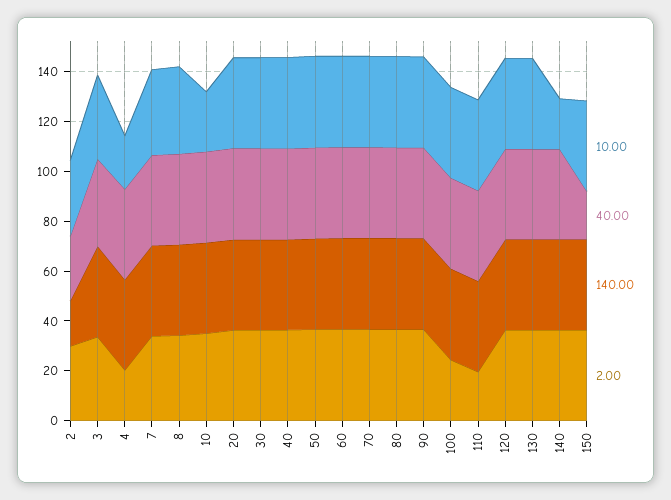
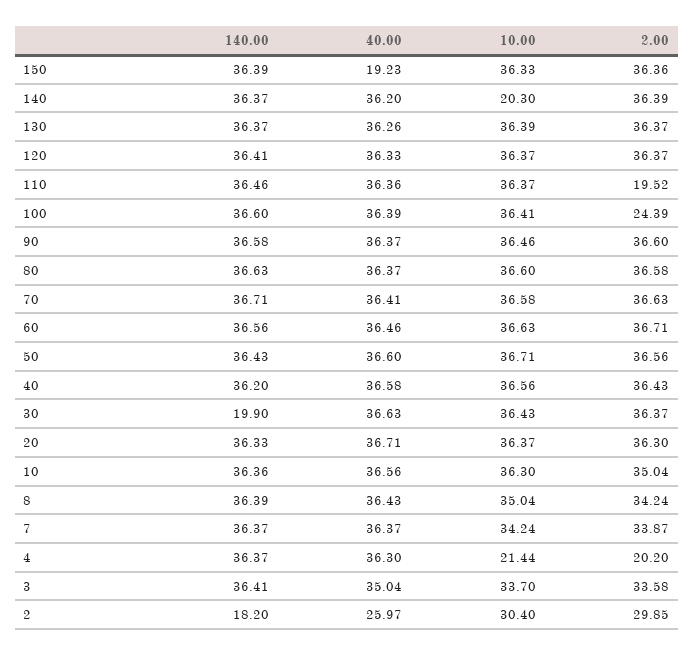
  {
    "10.00": {
      "2": 30.4,
      "3": 33.7,
      "4": 21.44,
      "7": 34.24,
      "8": 35.04,
-     "10": 25,
+     "10": 36.3,
      "20": 36.37,
      "30": 36.43,
      "40": 36.56,
      "50": 36.71,
      "60": 36.63,
      "70": 36.58,
      "80": 36.6,
      "90": 36.46,
      "100": 36.41,
      "110": 36.37,
      "120": 36.37,
      "130": 36.39,
      "140": 20.3,
      "150": 36.33
    },
    "40.00": {
      "2": 25.97,
      "3": 35.04,
      "4": 36.3,
      "7": 36.37,
      "8": 36.43,
      "10": 36.56,
      "20": 36.71,
      "30": 36.63,
      "40": 36.58,
      "50": 36.6,
      "60": 36.46,
      "70": 36.41,
      "80": 36.37,
      "90": 36.37,
      "100": 36.39,
      "110": 36.36,
      "120": 36.33,
      "130": 36.26,
      "140": 36.2,
      "150": 19.23
    },
    "140.00": {
      "2": 18.2,
      "3": 36.41,
      "4": 36.37,
      "7": 36.37,
      "8": 36.39,
      "10": 36.36,
      "20": 36.33,
-     "30": 35,
+     "30": 19.9,
      "40": 36.2,
      "50": 36.43,
      "60": 36.56,
      "70": 36.71,
      "80": 36.63,
      "90": 36.58,
      "100": 36.6,
      "110": 36.46,
      "120": 36.41,
      "130": 36.37,
      "140": 36.37,
      "150": 36.39
    },
    "2.00": {
      "2": 29.85,
      "3": 33.58,
      "4": 20.2,
      "7": 33.87,
      "8": 34.24,
      "10": 35.04,
      "20": 36.3,
      "30": 36.37,
      "40": 36.43,
      "50": 36.56,
      "60": 36.71,
      "70": 36.63,
      "80": 36.58,
      "90": 36.6,
      "100": 24.39,
      "110": 19.52,
      "120": 36.37,
      "130": 36.37,
      "140": 36.39,
      "150": 36.36
    }
  }

